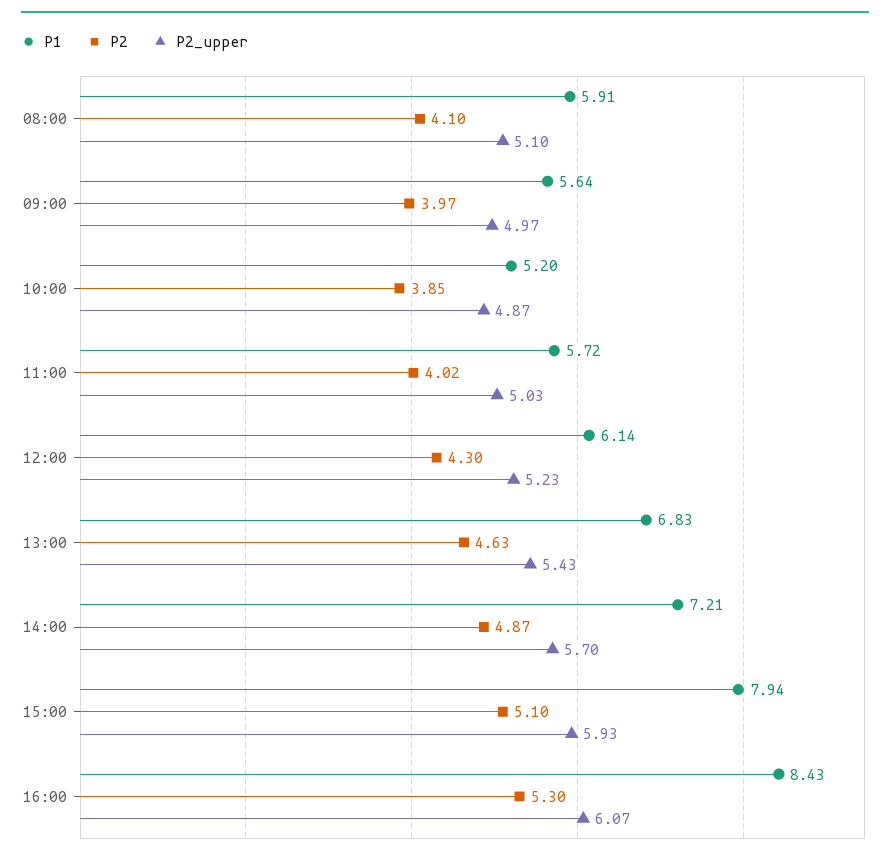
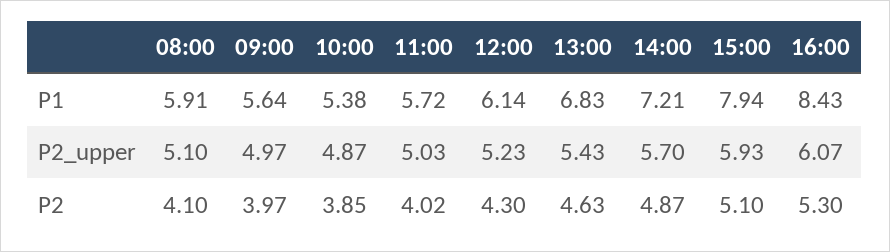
  {
    "P1": {
      "08:00": 5.91,
      "09:00": 5.64,
-     "10:00": 5.2,
+     "10:00": 5.38,
      "11:00": 5.72,
      "12:00": 6.14,
      "13:00": 6.83,
      "14:00": 7.21,
      "15:00": 7.94,
      "16:00": 8.43
    },
    "P2": {
      "08:00": 4.1,
      "09:00": 3.97,
      "10:00": 3.85,
      "11:00": 4.02,
      "12:00": 4.3,
      "13:00": 4.63,
      "14:00": 4.87,
      "15:00": 5.1,
      "16:00": 5.3
    },
    "P2_upper": {
      "08:00": 5.1,
      "09:00": 4.97,
      "10:00": 4.87,
      "11:00": 5.03,
      "12:00": 5.23,
      "13:00": 5.43,
      "14:00": 5.7,
      "15:00": 5.93,
      "16:00": 6.07
    }
  }

